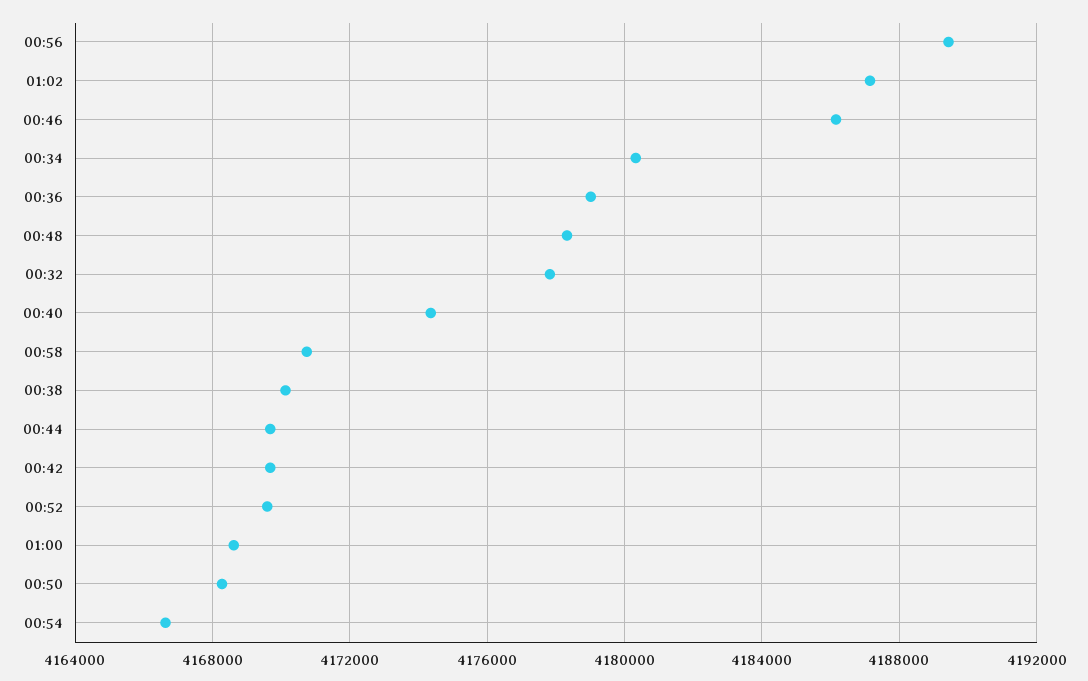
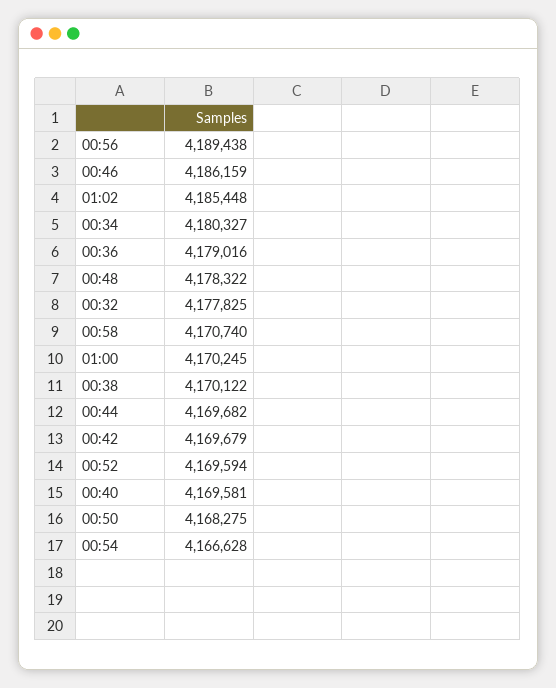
  {
    "00:56": 4189438,
-   "01:02": 4187000,
+   "01:02": 4185448,
    "00:46": 4186159,
    "00:34": 4180327,
    "00:36": 4179016,
    "00:48": 4178322,
    "00:32": 4177825,
-   "00:40": 4174500,
+   "00:40": 4169581,
    "00:58": 4170740,
    "00:38": 4170122,
    "00:44": 4169682,
    "00:42": 4169679,
    "00:52": 4169594,
-   "01:00": 4168500,
+   "01:00": 4170245,
    "00:50": 4168275,
    "00:54": 4166628
  }

